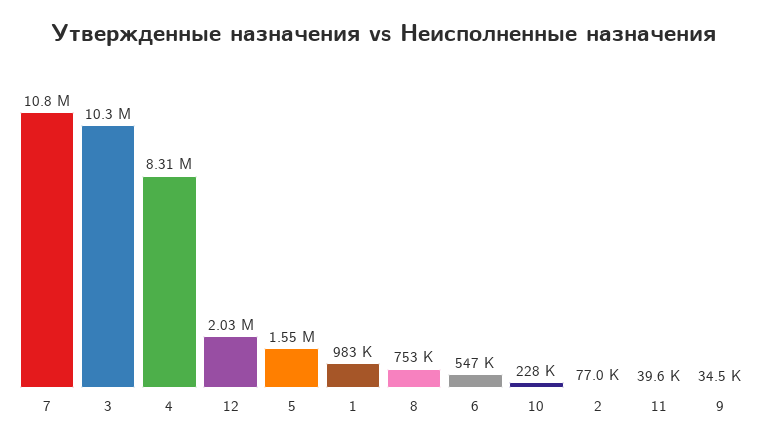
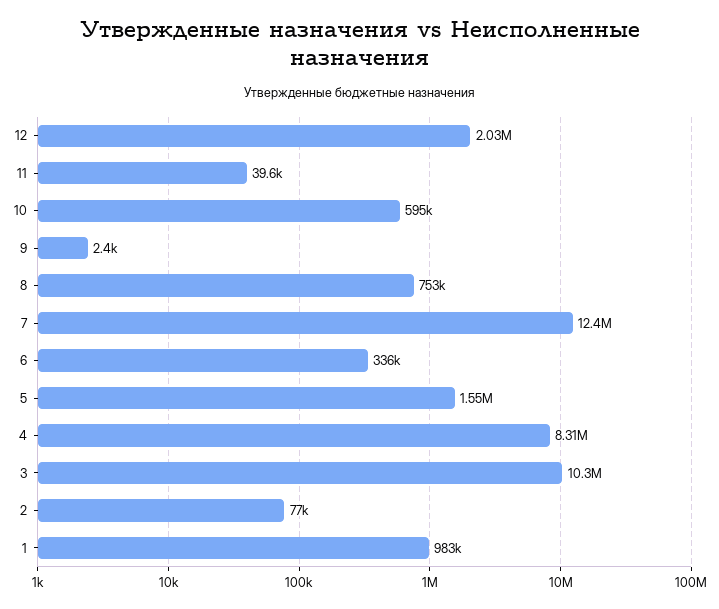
  {
-   "7": 10800000,
+   "7": 12400000,
    "3": 10300000,
    "4": 8310000,
    "12": 2030000,
    "5": 1550000,
    "1": 983000,
    "8": 753000,
-   "6": 547000,
+   "6": 336000,
-   "10": 228000,
+   "10": 595000,
    "2": 77000,
    "11": 39600,
-   "9": 34500
+   "9": 2400
  }

